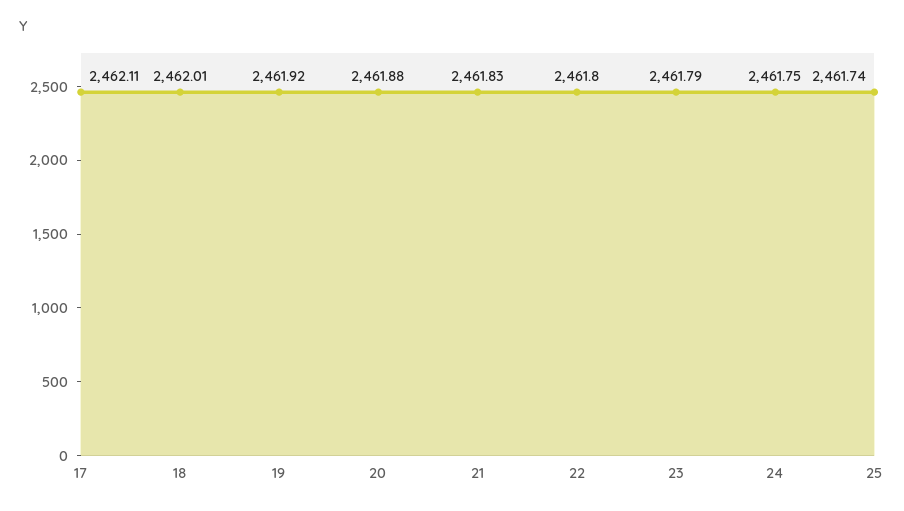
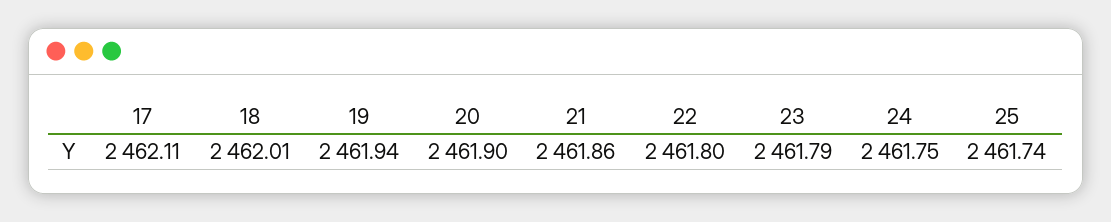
  {
    "17": 2462.11,
    "18": 2462.01,
-   "19": 2461.92,
+   "19": 2461.94,
-   "20": 2461.88,
+   "20": 2461.9,
-   "21": 2461.83,
+   "21": 2461.86,
    "22": 2461.8,
    "23": 2461.79,
    "24": 2461.75,
    "25": 2461.74
  }

